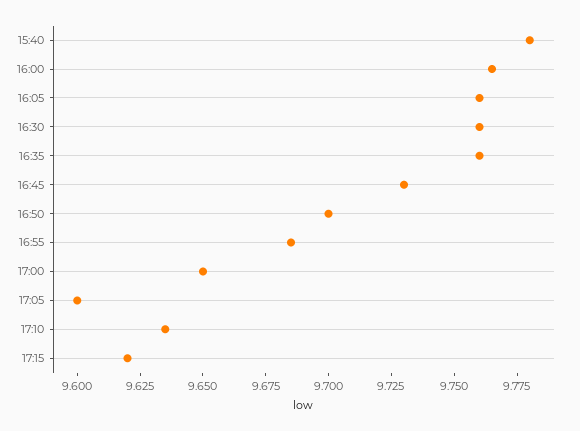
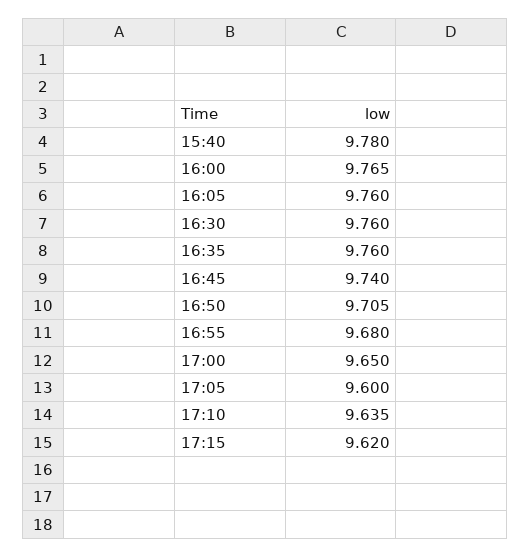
  {
    "15:40": 9.78,
    "16:00": 9.765,
    "16:05": 9.76,
    "16:30": 9.76,
    "16:35": 9.76,
-   "16:45": 9.73,
+   "16:45": 9.74,
-   "16:50": 9.7,
+   "16:50": 9.705,
-   "16:55": 9.685,
+   "16:55": 9.68,
    "17:00": 9.65,
    "17:05": 9.6,
    "17:10": 9.635,
    "17:15": 9.62
  }

